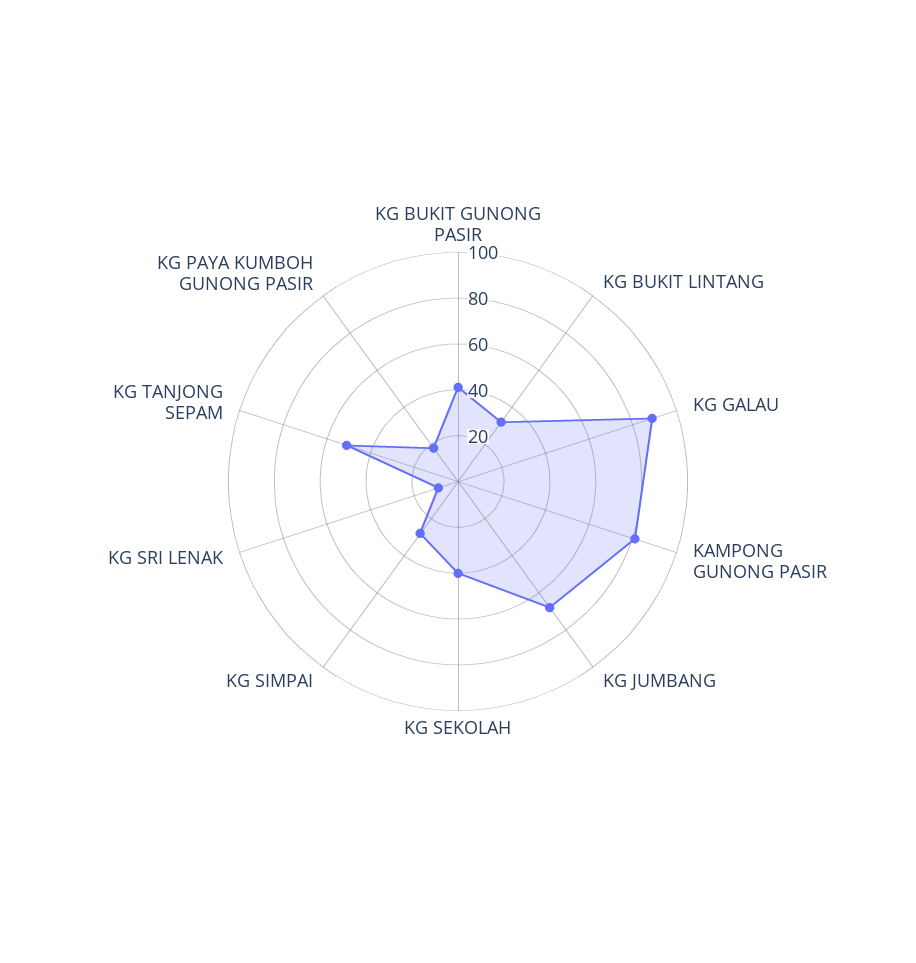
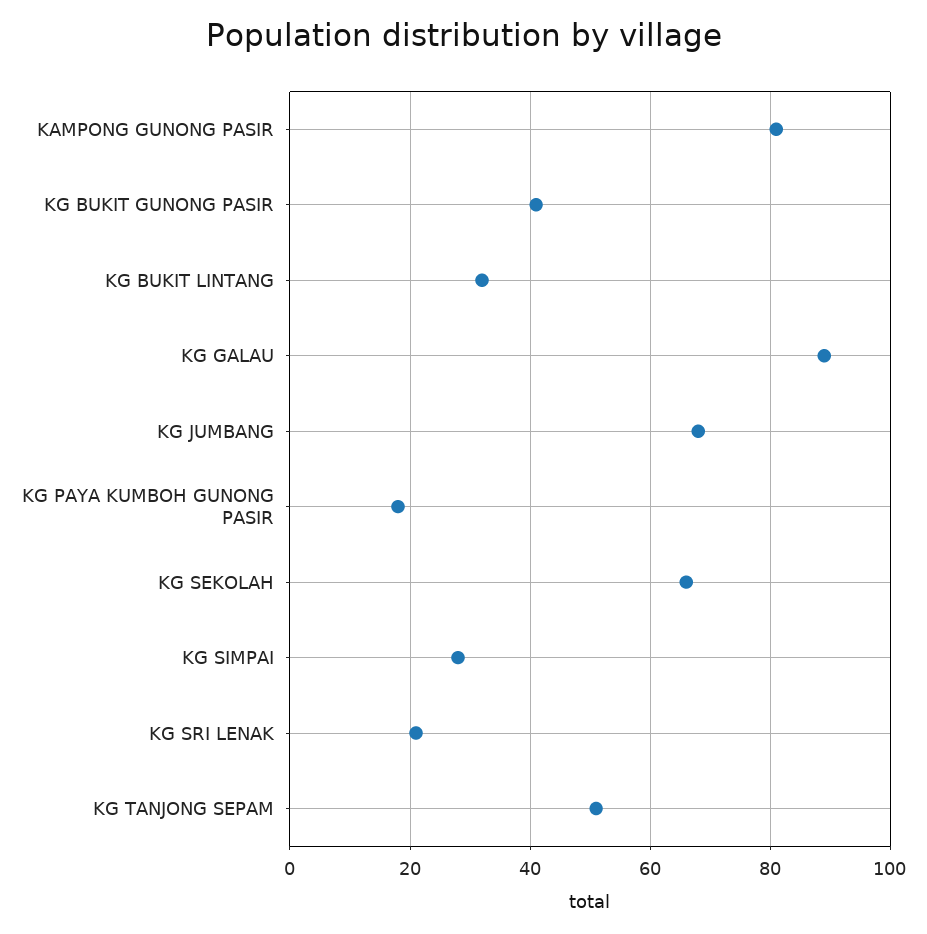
  {
    "KG BUKIT GUNONG PASIR": 40,
    "KG BUKIT LINTANG": 30,
    "KG GALAU": 90,
    "KAMPONG GUNONG PASIR": 80,
    "KG JUMBANG": 70,
-   "KG SEKOLAH": 40,
+   "KG SEKOLAH": 65,
    "KG SIMPAI": 30,
-   "KG SRI LENAK": 10,
+   "KG SRI LENAK": 20,
    "KG TANJONG SEPAM": 50,
    "KG PAYA KUMBOH GUNONG PASIR": 20
  }

